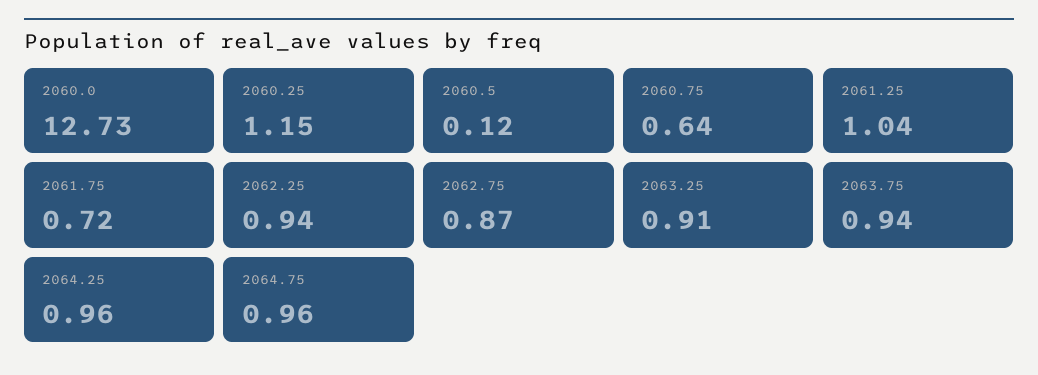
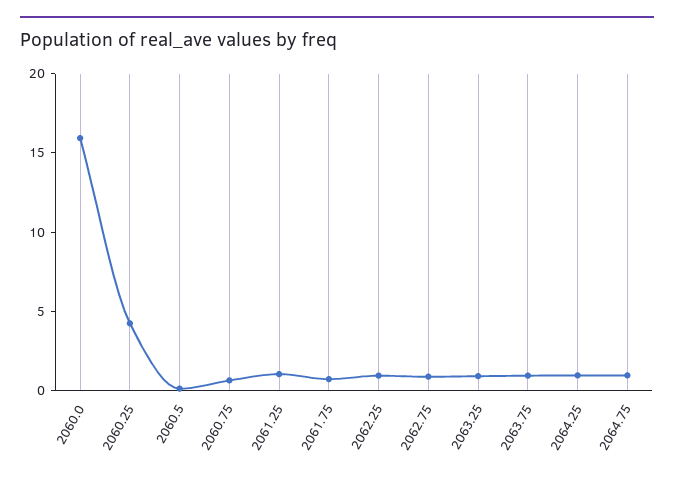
  {
-   "2060.0": 12.73,
+   "2060.0": 16,
-   "2060.25": 1.15,
+   "2060.25": 4,
    "2060.5": 0.12,
    "2060.75": 0.64,
    "2061.25": 1.04,
    "2061.75": 0.72,
    "2062.25": 0.94,
    "2062.75": 0.87,
    "2063.25": 0.91,
    "2063.75": 0.94,
    "2064.25": 0.96,
    "2064.75": 0.96
  }

